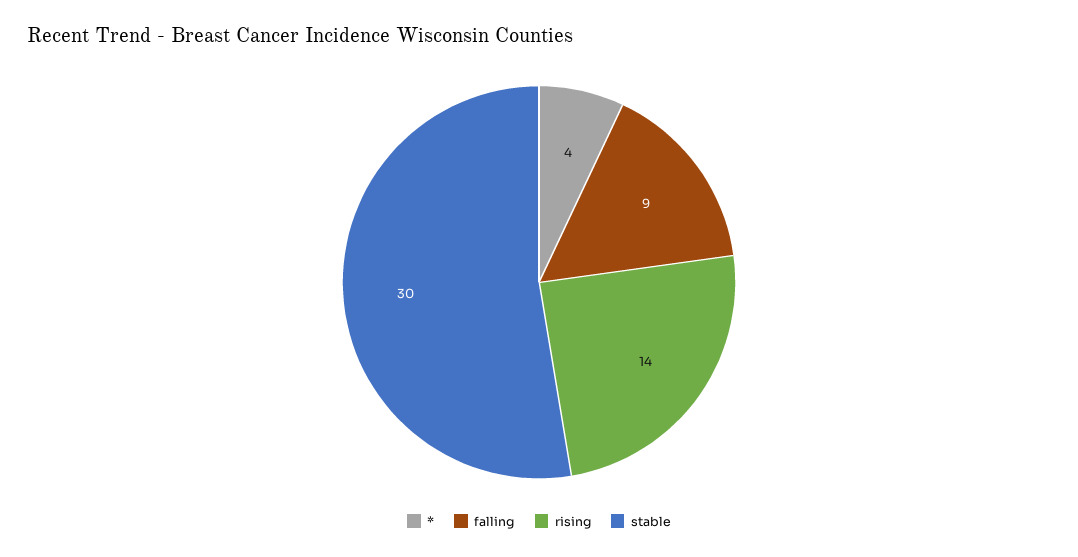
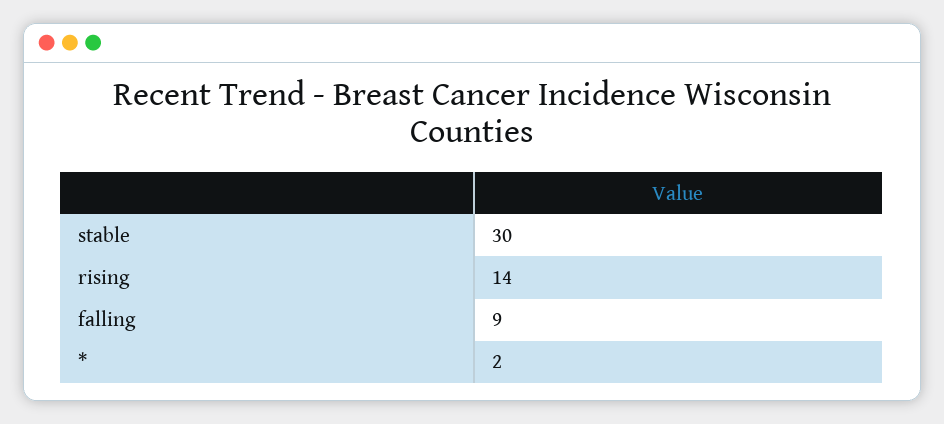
  {
-   "*": 4,
+   "*": 2,
    "falling": 9,
    "rising": 14,
    "stable": 30
  }

